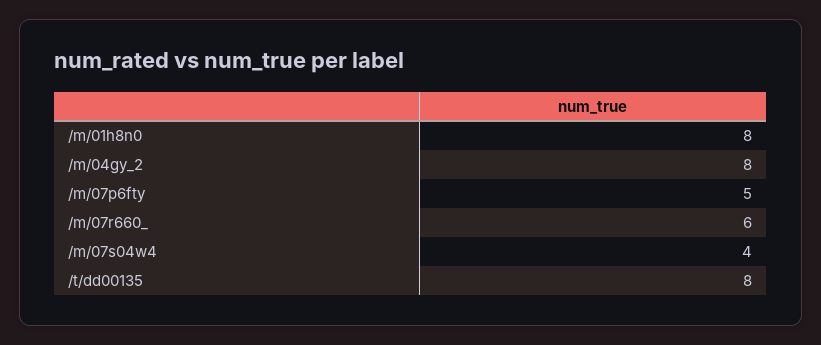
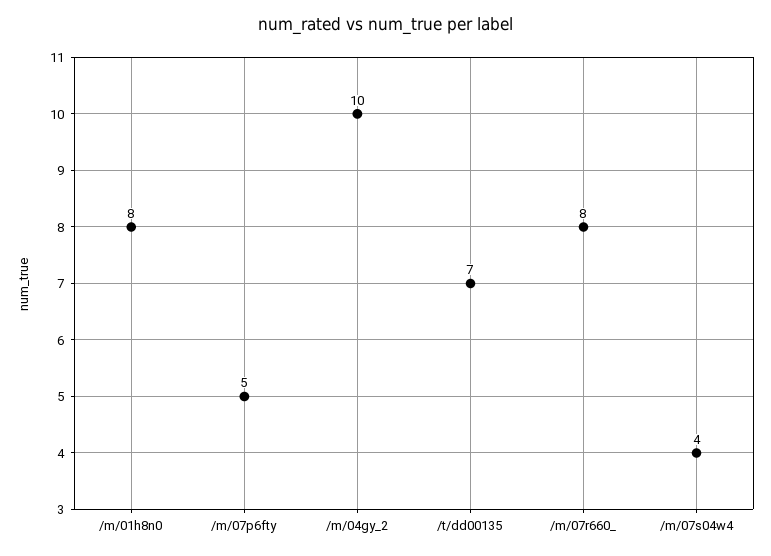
  {
    "/m/01h8n0": 8,
-   "/m/04gy_2": 8,
+   "/m/04gy_2": 10,
    "/m/07p6fty": 5,
-   "/m/07r660_": 6,
+   "/m/07r660_": 8,
    "/m/07s04w4": 4,
-   "/t/dd00135": 8
+   "/t/dd00135": 7
  }

